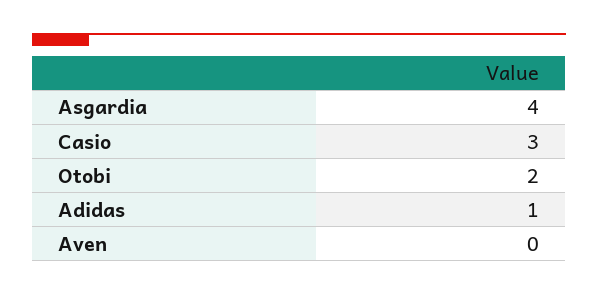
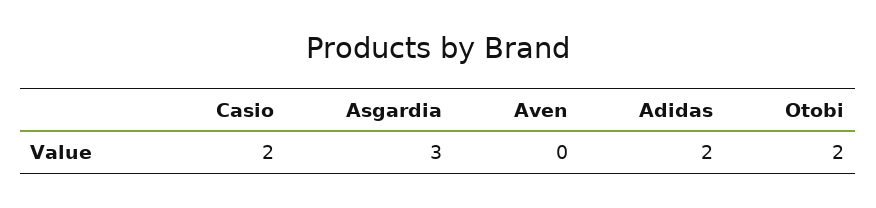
  {
-   "Asgardia": 4,
+   "Asgardia": 3,
-   "Casio": 3,
+   "Casio": 2,
    "Otobi": 2,
-   "Adidas": 1,
+   "Adidas": 2,
    "Aven": 0
  }

